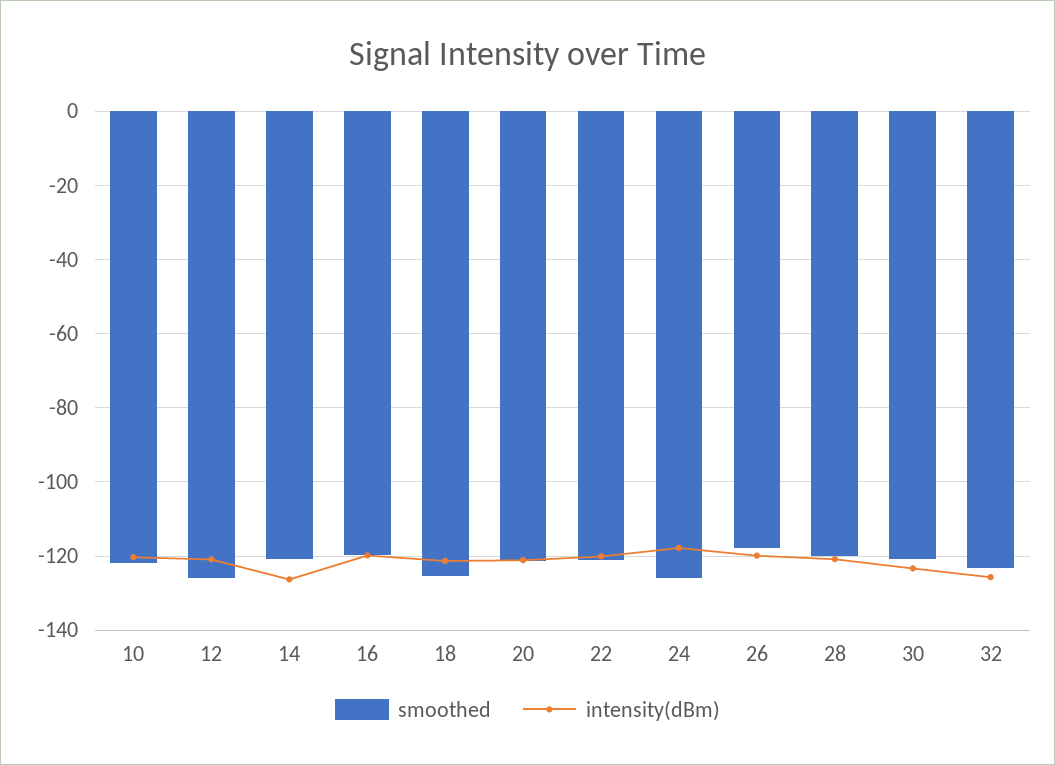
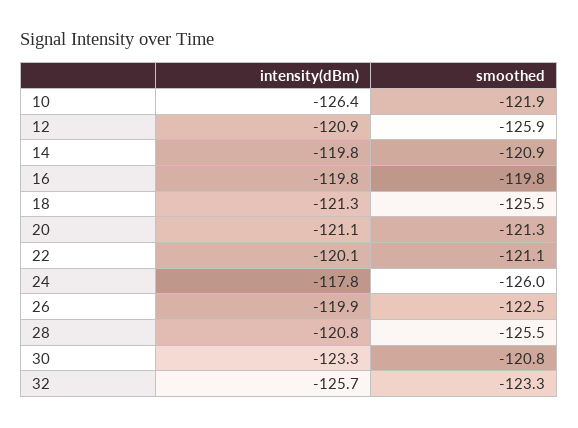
  {
    "smoothed": {
      "10": -121.9,
      "12": -125.9,
      "14": -120.9,
      "16": -119.8,
      "18": -125.5,
      "20": -121.3,
      "22": -121.1,
      "24": -126,
-     "26": -118,
+     "26": -122.5,
-     "28": -120,
+     "28": -125.5,
      "30": -120.8,
      "32": -123.3
    },
    "intensity(dBm)": {
-     "10": -120,
+     "10": -126.4,
      "12": -120.9,
-     "14": -126,
+     "14": -119.8,
      "16": -119.8,
      "18": -121.3,
      "20": -121.1,
      "22": -120.1,
      "24": -117.8,
      "26": -119.9,
      "28": -120.8,
      "30": -123.3,
      "32": -125.7
    }
  }

